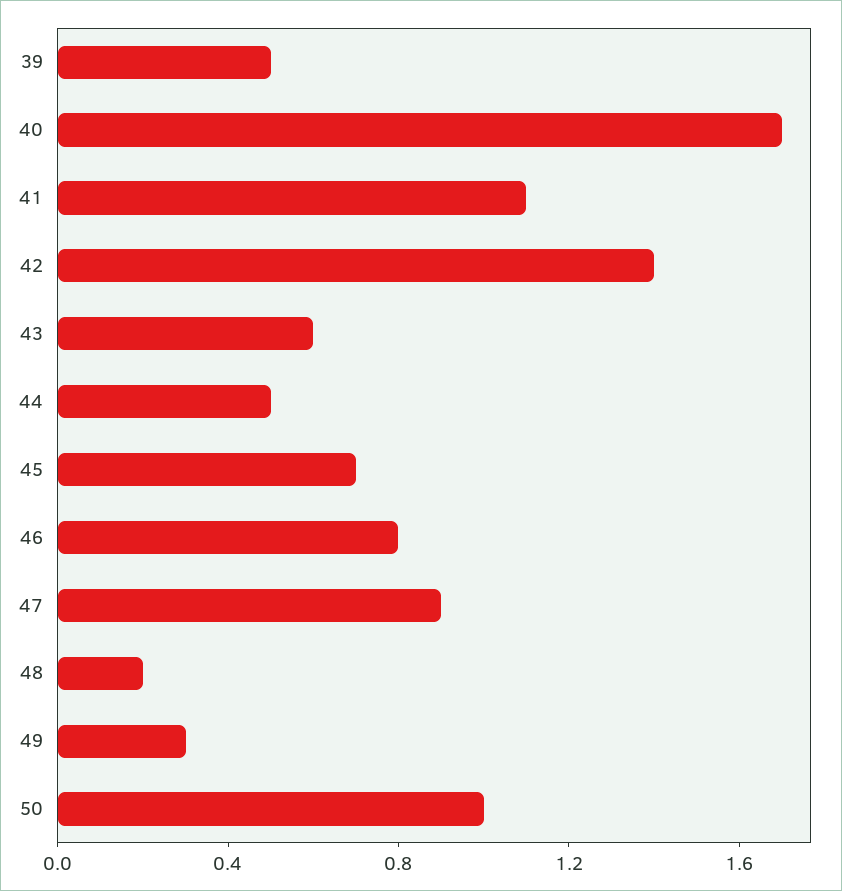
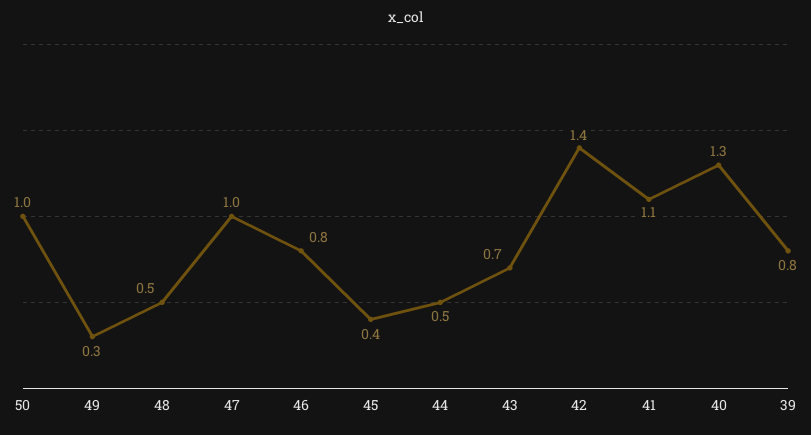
  {
-   "39": 0.5,
+   "39": 0.8,
-   "40": 1.7,
+   "40": 1.3,
    "41": 1.1,
    "42": 1.4,
-   "43": 0.6,
+   "43": 0.7,
    "44": 0.5,
-   "45": 0.7,
+   "45": 0.4,
    "46": 0.8,
-   "47": 0.9,
+   "47": 1,
-   "48": 0.2,
+   "48": 0.5,
    "49": 0.3,
    "50": 1
  }

